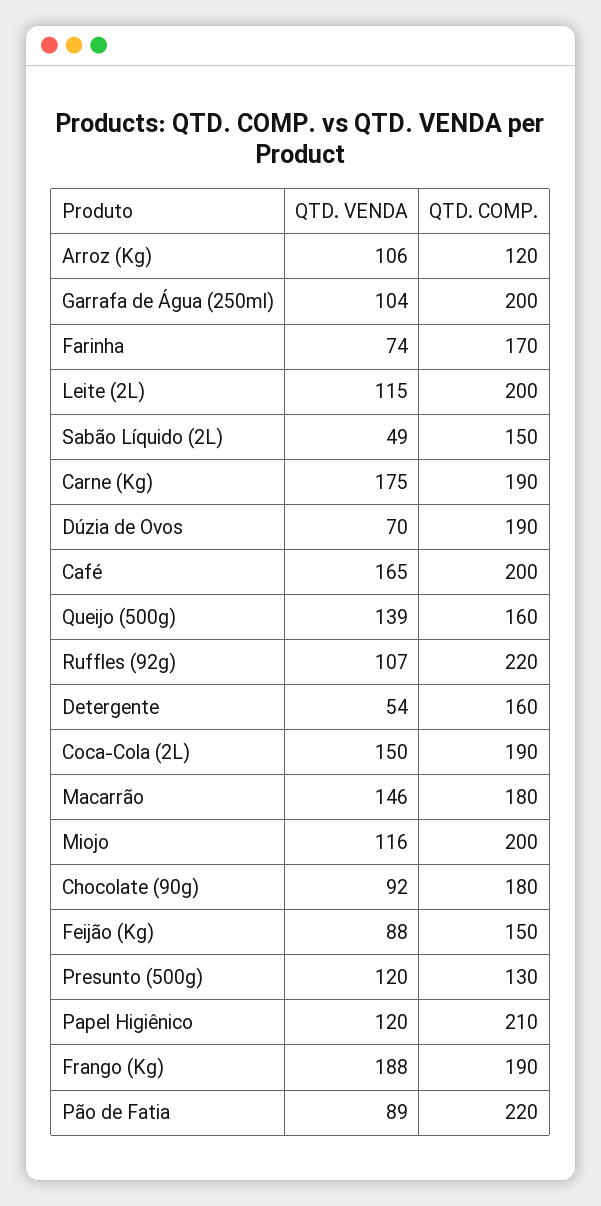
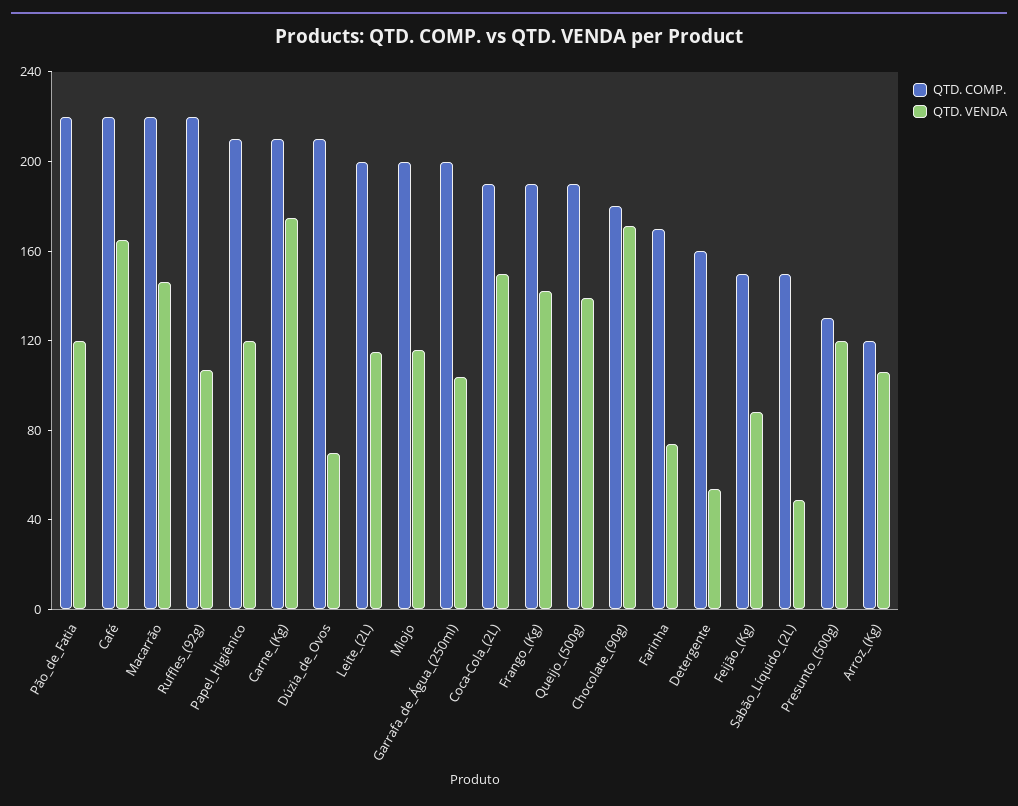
  {
    "QTD. VENDA": {
      "Arroz (Kg)": 106,
      "Garrafa de Água (250ml)": 104,
      "Farinha": 74,
      "Leite (2L)": 115,
      "Sabão Líquido (2L)": 49,
      "Carne (Kg)": 175,
      "Dúzia de Ovos": 70,
      "Café": 165,
      "Queijo (500g)": 139,
      "Ruffles (92g)": 107,
      "Detergente": 54,
      "Coca-Cola (2L)": 150,
      "Macarrão": 146,
      "Miojo": 116,
-     "Chocolate (90g)": 92,
+     "Chocolate (90g)": 170,
      "Feijão (Kg)": 88,
      "Presunto (500g)": 120,
      "Papel Higiênico": 120,
-     "Frango (Kg)": 188,
+     "Frango (Kg)": 140,
-     "Pão de Fatia": 89
+     "Pão de Fatia": 120
    },
    "QTD. COMP.": {
      "Arroz (Kg)": 120,
      "Garrafa de Água (250ml)": 200,
      "Farinha": 170,
      "Leite (2L)": 200,
      "Sabão Líquido (2L)": 150,
-     "Carne (Kg)": 190,
+     "Carne (Kg)": 210,
-     "Dúzia de Ovos": 190,
+     "Dúzia de Ovos": 210,
-     "Café": 200,
+     "Café": 220,
-     "Queijo (500g)": 160,
+     "Queijo (500g)": 190,
      "Ruffles (92g)": 220,
      "Detergente": 160,
      "Coca-Cola (2L)": 190,
-     "Macarrão": 180,
+     "Macarrão": 220,
      "Miojo": 200,
      "Chocolate (90g)": 180,
      "Feijão (Kg)": 150,
      "Presunto (500g)": 130,
      "Papel Higiênico": 210,
      "Frango (Kg)": 190,
      "Pão de Fatia": 220
    }
  }

